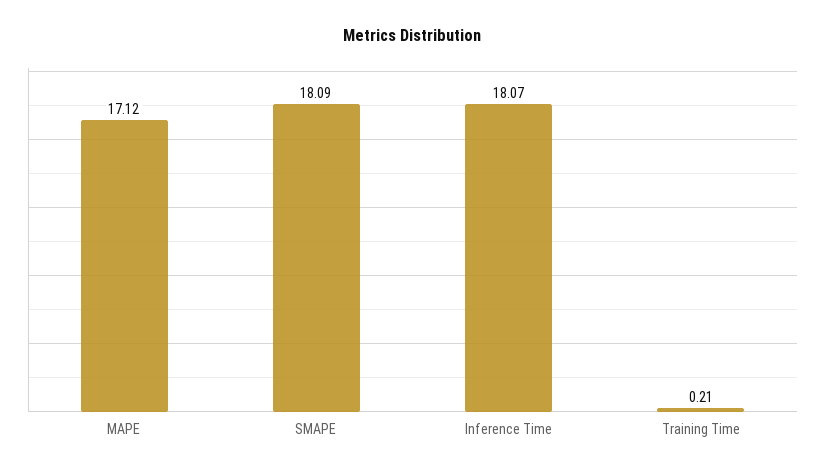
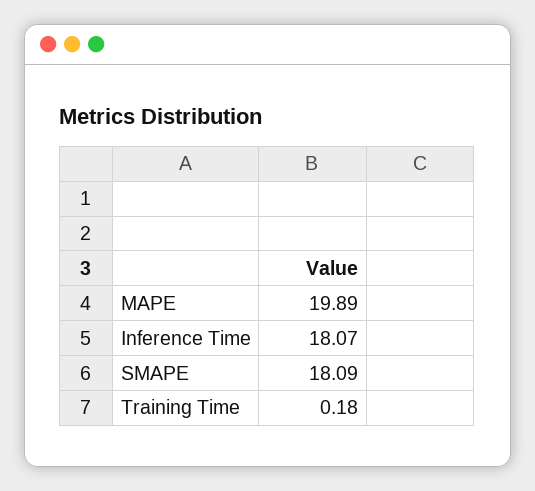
  {
-   "MAPE": 17.12,
+   "MAPE": 19.89,
    "SMAPE": 18.09,
    "Inference Time": 18.07,
-   "Training Time": 0.21
+   "Training Time": 0.18
  }

